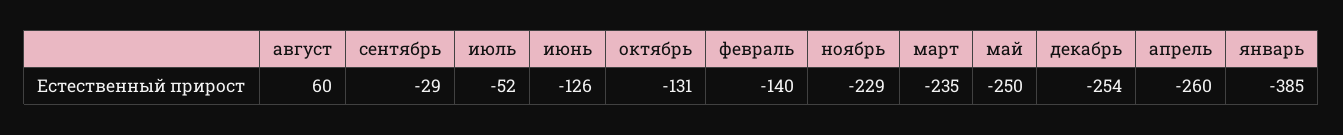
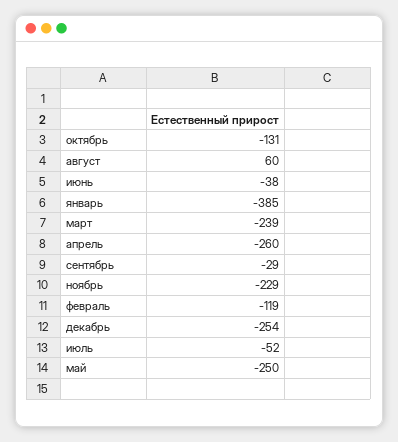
  {
    "август": 60,
    "сентябрь": -29,
    "июль": -52,
-   "июнь": -126,
+   "июнь": -38,
    "октябрь": -131,
-   "февраль": -140,
+   "февраль": -119,
    "ноябрь": -229,
-   "март": -235,
+   "март": -239,
    "май": -250,
    "декабрь": -254,
    "апрель": -260,
    "январь": -385
  }

